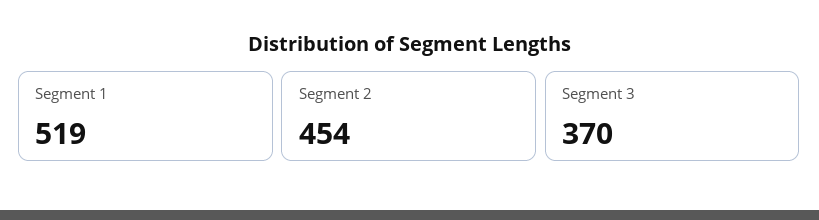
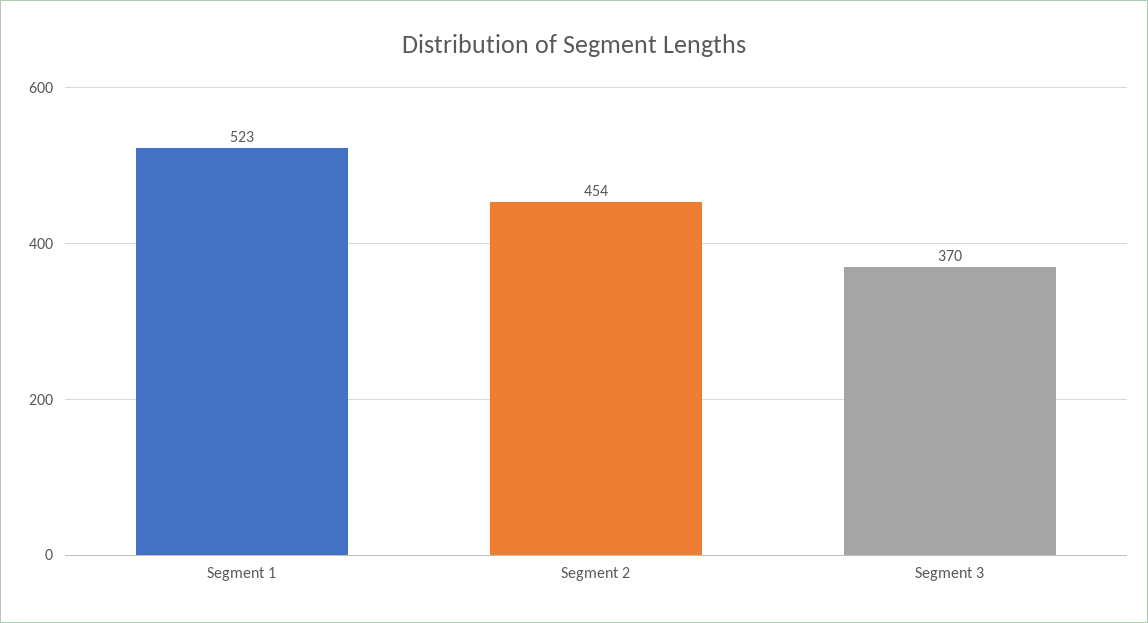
  {
-   "Segment 1": 519,
+   "Segment 1": 523,
    "Segment 2": 454,
    "Segment 3": 370
  }

